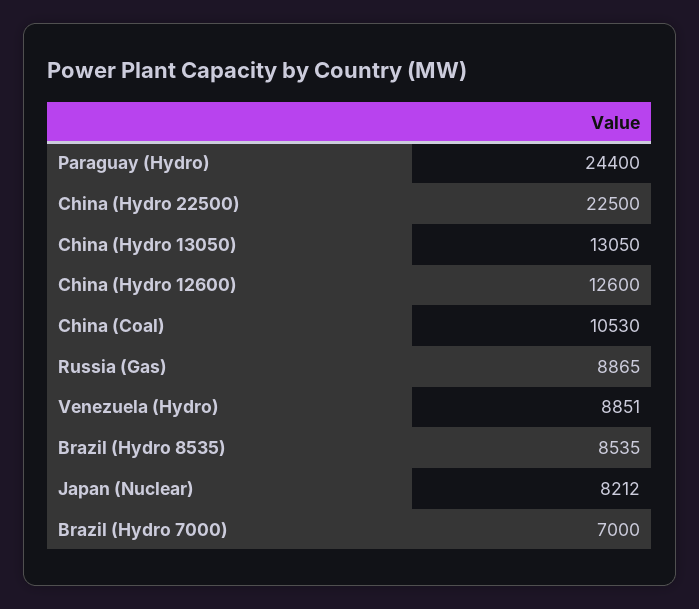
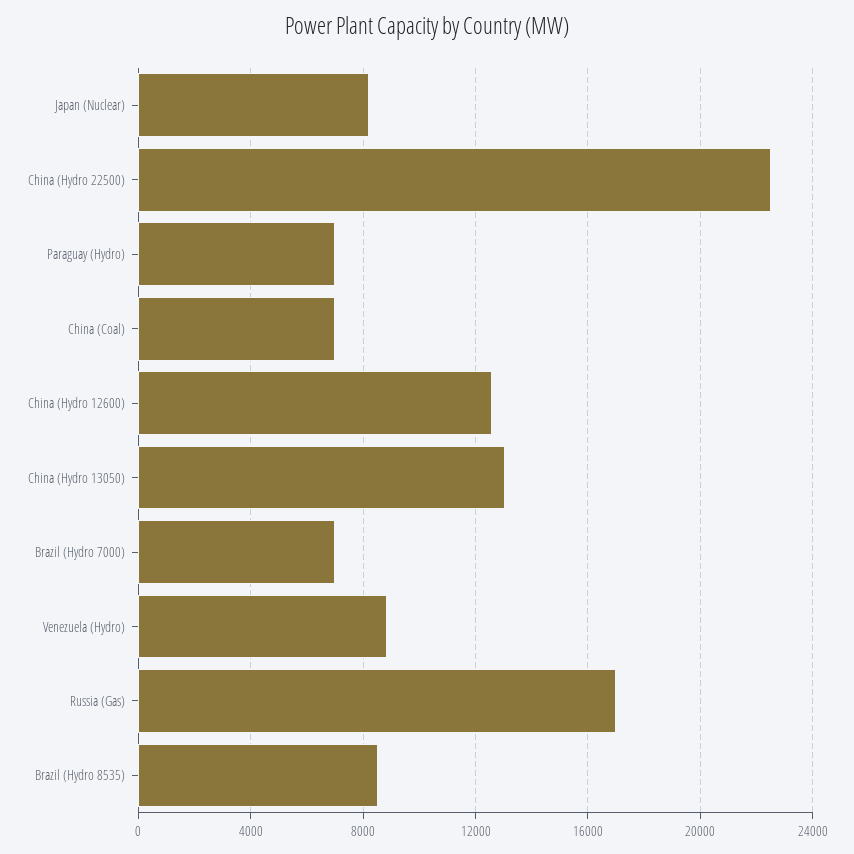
  {
-   "Paraguay (Hydro)": 24400,
+   "Paraguay (Hydro)": 7000,
    "China (Hydro 22500)": 22500,
    "China (Hydro 13050)": 13050,
    "China (Hydro 12600)": 12600,
-   "China (Coal)": 10530,
+   "China (Coal)": 7000,
-   "Russia (Gas)": 8865,
+   "Russia (Gas)": 17000,
    "Venezuela (Hydro)": 8851,
    "Brazil (Hydro 8535)": 8535,
    "Japan (Nuclear)": 8212,
    "Brazil (Hydro 7000)": 7000
  }

